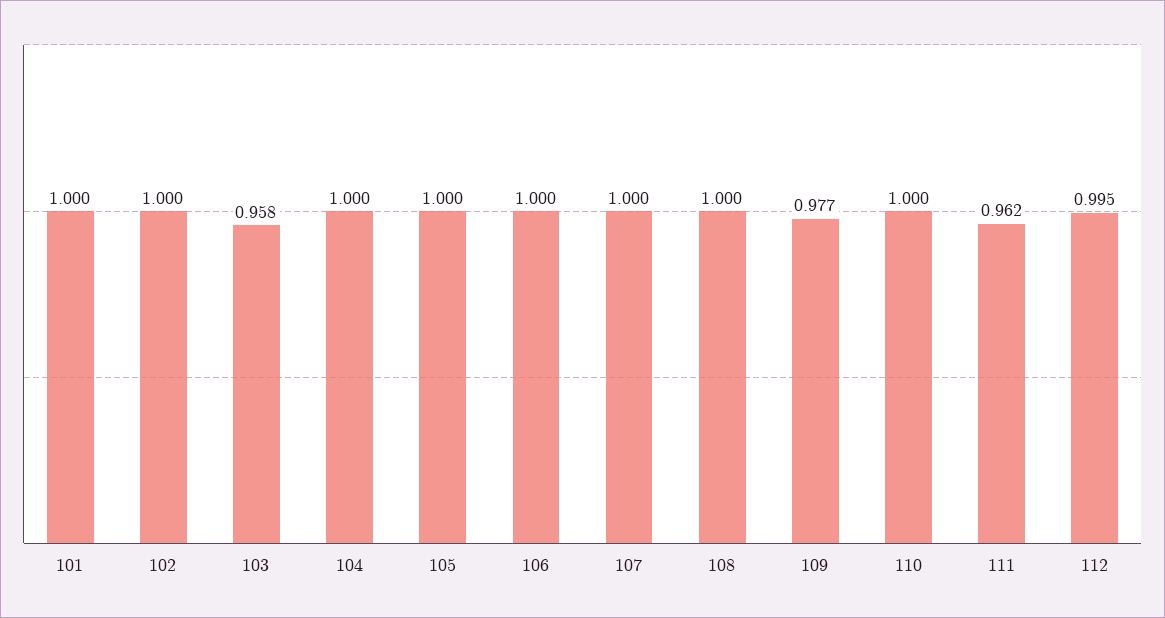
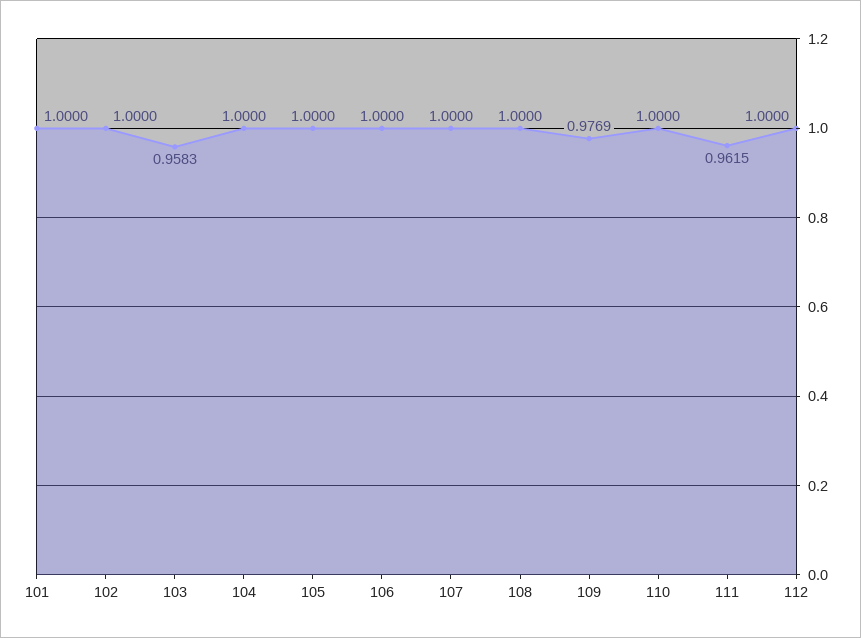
  {
    "101": 1,
    "102": 1,
    "103": 0.9583,
    "104": 1,
    "105": 1,
    "106": 1,
    "107": 1,
    "108": 1,
    "109": 0.9769,
    "110": 1,
    "111": 0.9615,
-   "112": 0.995
+   "112": 1
  }

